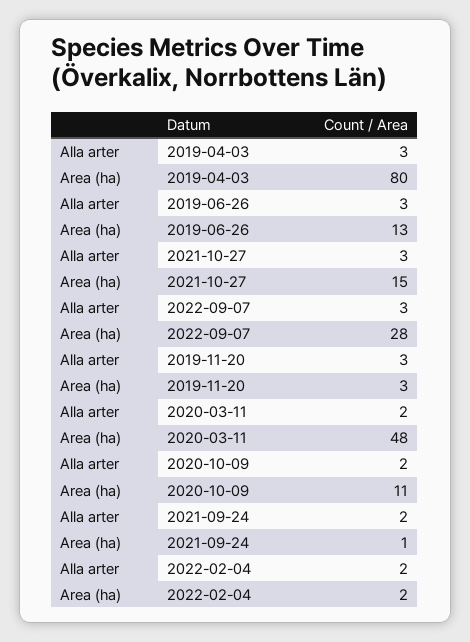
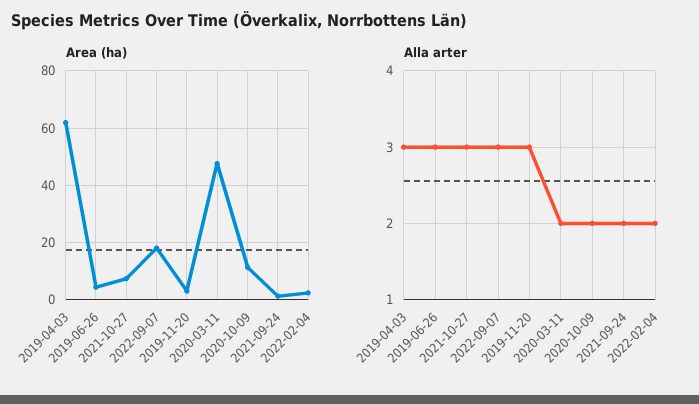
  {
    "Alla arter": {
      "2019-04-03": 3,
      "2019-06-26": 3,
      "2021-10-27": 3,
      "2022-09-07": 3,
      "2019-11-20": 3,
      "2020-03-11": 2,
      "2020-10-09": 2,
      "2021-09-24": 2,
      "2022-02-04": 2
    },
    "Area (ha)": {
-     "2019-04-03": 80,
+     "2019-04-03": 62.5,
-     "2019-06-26": 13,
+     "2019-06-26": 5,
-     "2021-10-27": 15,
+     "2021-10-27": 7.5,
-     "2022-09-07": 28,
+     "2022-09-07": 17.5,
      "2019-11-20": 3,
      "2020-03-11": 48,
      "2020-10-09": 11,
      "2021-09-24": 1,
      "2022-02-04": 2
    }
  }

